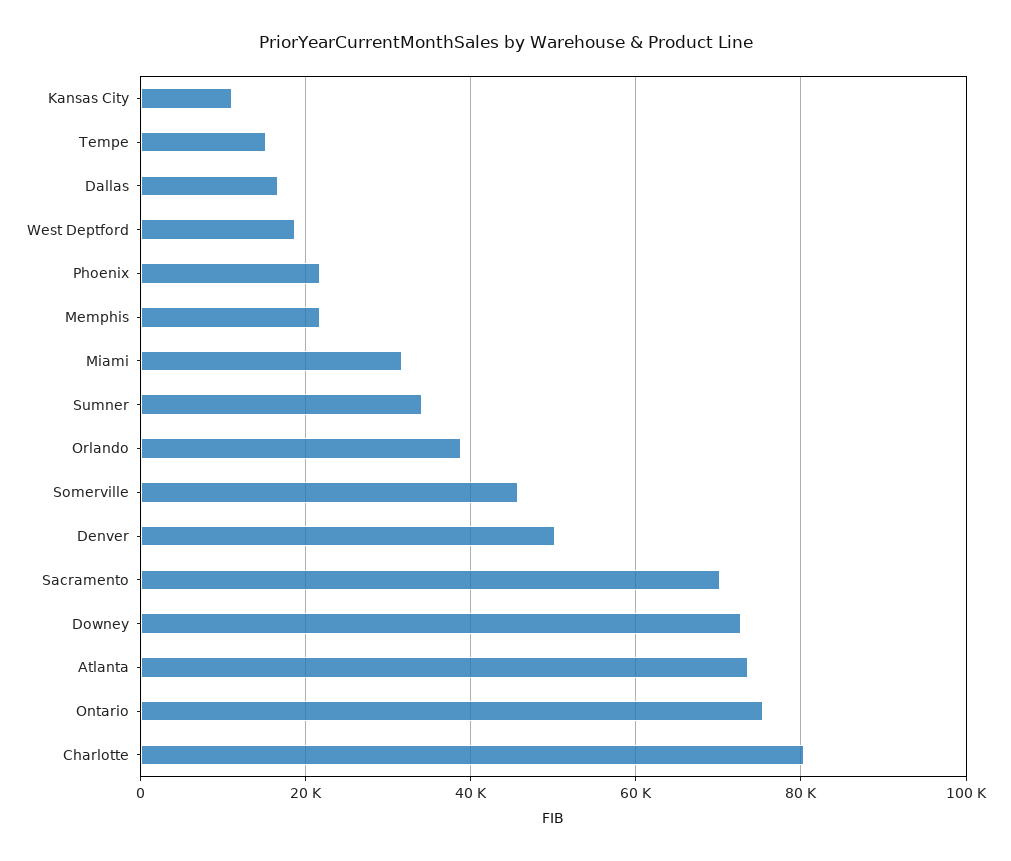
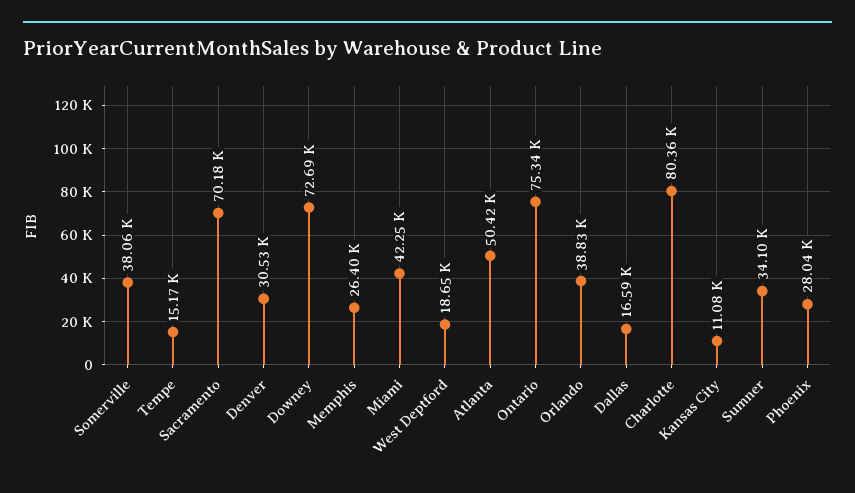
  {
    "Kansas City": 11080,
    "Tempe": 15170,
    "Dallas": 16590,
    "West Deptford": 18650,
-   "Phoenix": 22000,
+   "Phoenix": 28040,
-   "Memphis": 22000,
+   "Memphis": 26400,
-   "Miami": 32000,
+   "Miami": 42250,
    "Sumner": 34100,
    "Orlando": 38830,
-   "Somerville": 46000,
+   "Somerville": 38060,
-   "Denver": 50000,
+   "Denver": 30530,
    "Sacramento": 70180,
    "Downey": 72690,
-   "Atlanta": 74000,
+   "Atlanta": 50420,
    "Ontario": 75340,
    "Charlotte": 80360
  }

